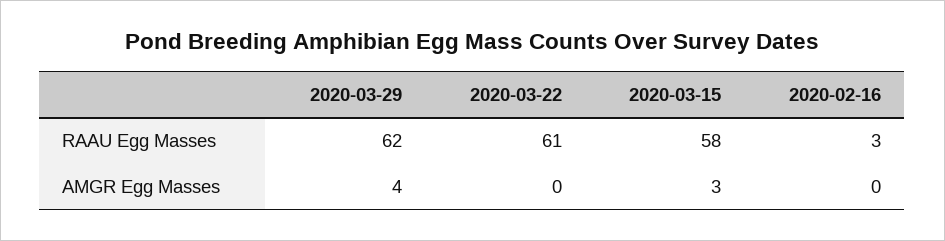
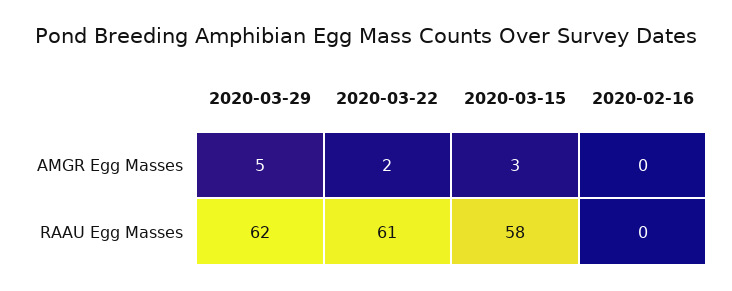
  {
    "2020-03-29": {
      "RAAU Egg Masses": 62,
-     "AMGR Egg Masses": 4
+     "AMGR Egg Masses": 5
    },
    "2020-03-22": {
      "RAAU Egg Masses": 61,
-     "AMGR Egg Masses": 0
+     "AMGR Egg Masses": 2
    },
    "2020-03-15": {
      "RAAU Egg Masses": 58,
      "AMGR Egg Masses": 3
    },
    "2020-02-16": {
-     "RAAU Egg Masses": 3,
+     "RAAU Egg Masses": 0,
      "AMGR Egg Masses": 0
    }
  }

